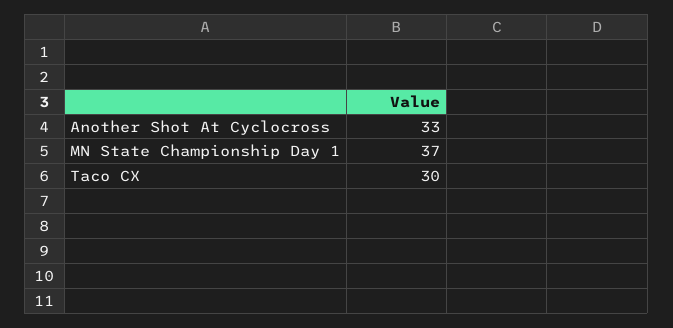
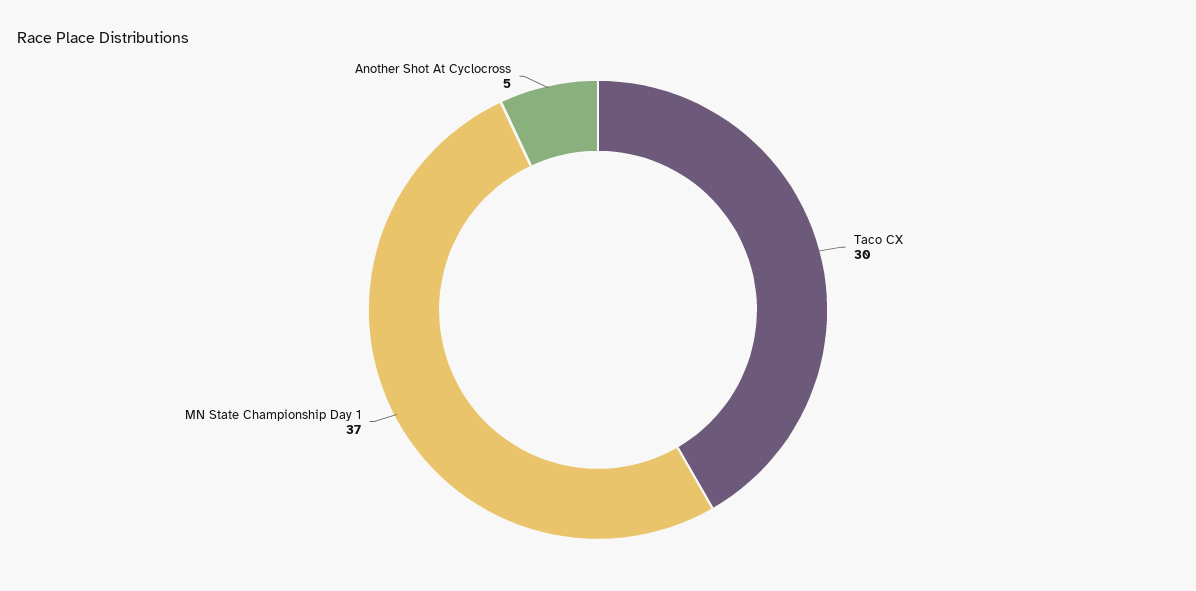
  {
-   "Another Shot At Cyclocross": 33,
+   "Another Shot At Cyclocross": 5,
    "MN State Championship Day 1": 37,
    "Taco CX": 30
  }

